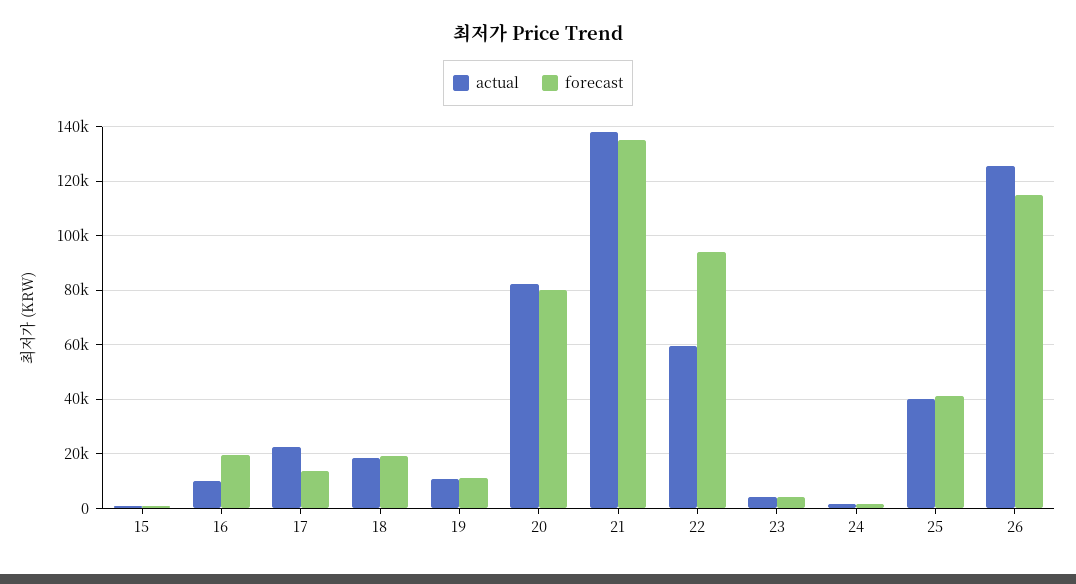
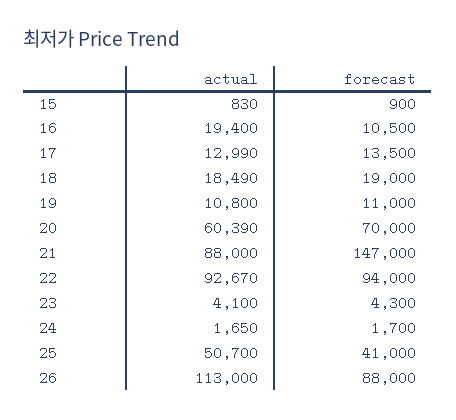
  {
    "actual": {
      "15": 830,
-     "16": 10000,
+     "16": 19400,
-     "17": 22500,
+     "17": 12990,
      "18": 18490,
      "19": 10800,
-     "20": 82500,
+     "20": 60390,
-     "21": 137500,
+     "21": 88000,
-     "22": 60000,
+     "22": 92670,
      "23": 4100,
      "24": 1650,
-     "25": 40000,
+     "25": 50700,
-     "26": 125000
+     "26": 113000
    },
    "forecast": {
      "15": 900,
-     "16": 20000,
+     "16": 10500,
      "17": 13500,
      "18": 19000,
      "19": 11000,
-     "20": 80000,
+     "20": 70000,
-     "21": 135000,
+     "21": 147000,
      "22": 94000,
      "23": 4300,
      "24": 1700,
      "25": 41000,
-     "26": 115000
+     "26": 88000
    }
  }

